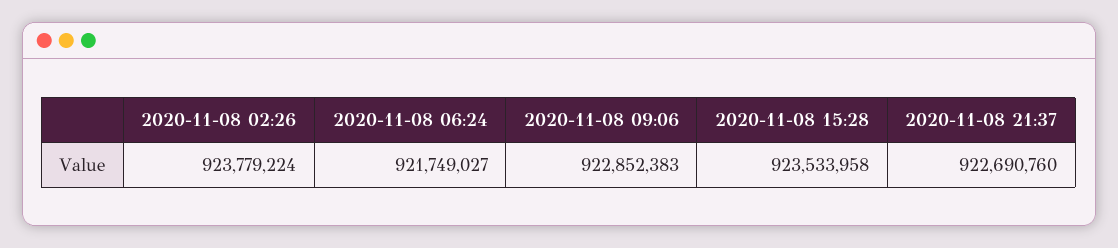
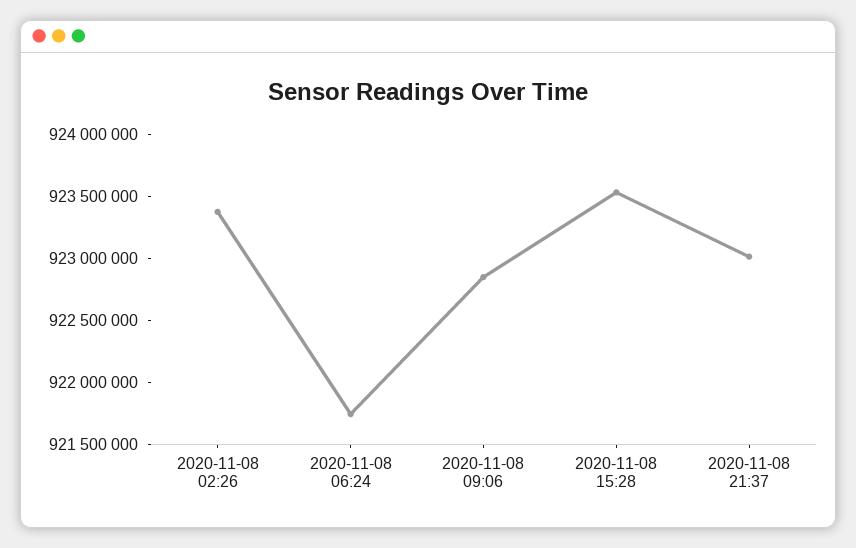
  {
-   "2020-11-08 02:26": 923779224,
+   "2020-11-08 02:26": 923400000,
    "2020-11-08 06:24": 921749027,
    "2020-11-08 09:06": 922852383,
    "2020-11-08 15:28": 923533958,
-   "2020-11-08 21:37": 922690760
+   "2020-11-08 21:37": 923000000
  }

